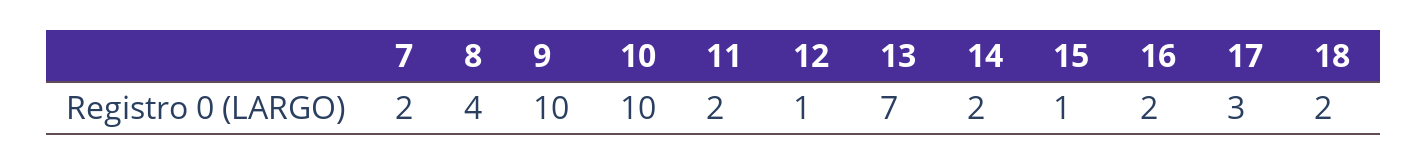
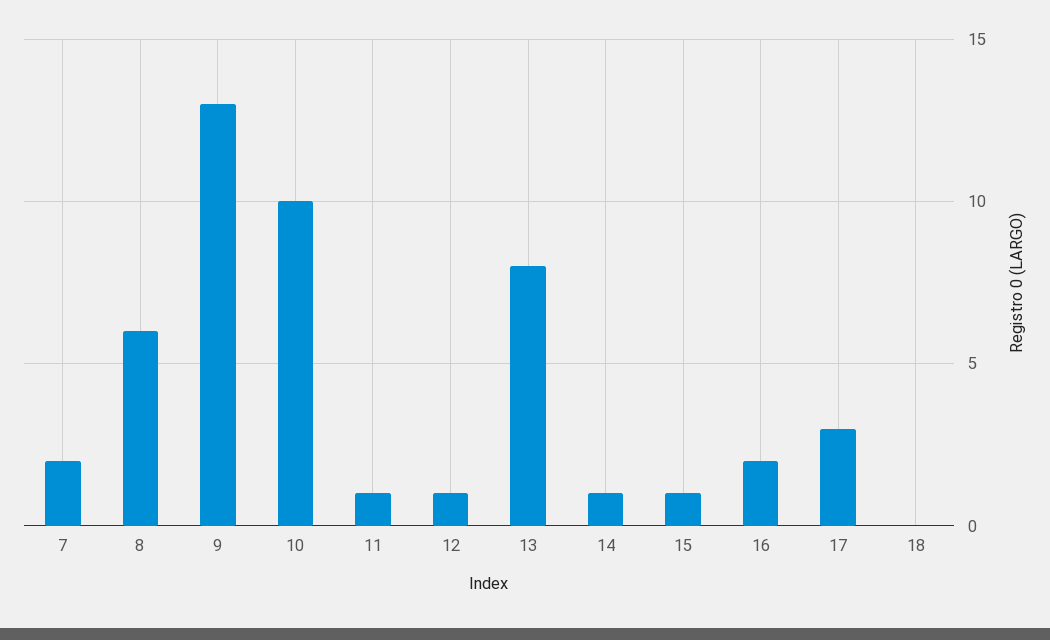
  {
    "7": 2,
-   "8": 4,
+   "8": 6,
-   "9": 10,
+   "9": 13,
    "10": 10,
-   "11": 2,
+   "11": 1,
    "12": 1,
-   "13": 7,
+   "13": 8,
-   "14": 2,
+   "14": 1,
    "15": 1,
    "16": 2,
    "17": 3,
-   "18": 2
+   "18": 0
  }

